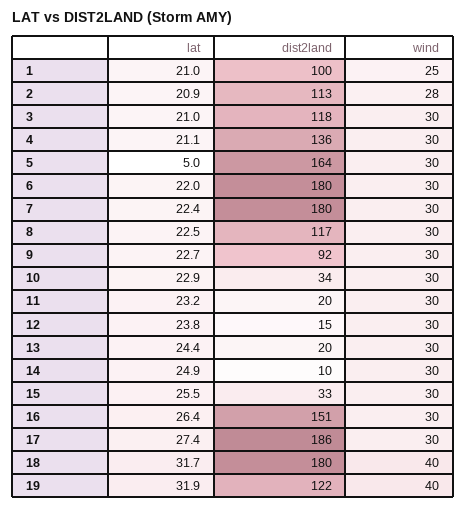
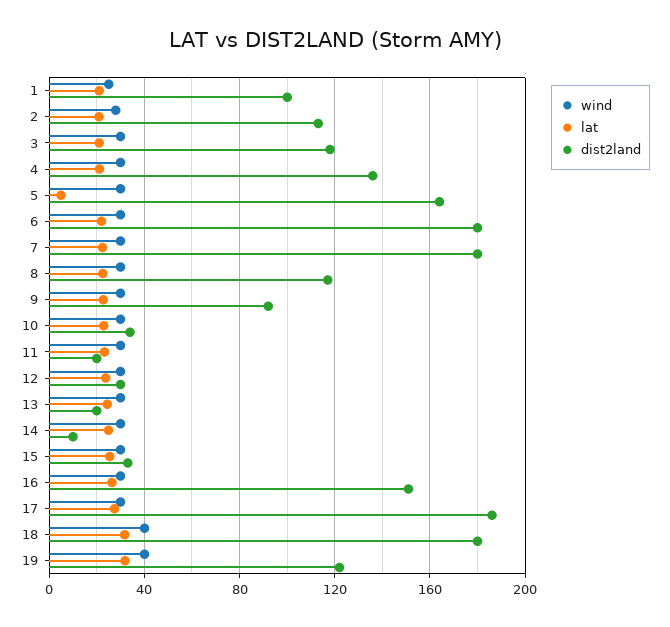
  {
    "lat": {
      "1": 21,
      "2": 20.9,
      "3": 21,
      "4": 21.1,
      "5": 5,
      "6": 22,
      "7": 22.4,
      "8": 22.5,
      "9": 22.7,
      "10": 22.9,
      "11": 23.2,
      "12": 23.8,
      "13": 24.4,
      "14": 24.9,
      "15": 25.5,
      "16": 26.4,
      "17": 27.4,
      "18": 31.7,
      "19": 31.9
    },
    "dist2land": {
      "1": 100,
      "2": 113,
      "3": 118,
      "4": 136,
      "5": 164,
      "6": 180,
      "7": 180,
      "8": 117,
      "9": 92,
      "10": 34,
      "11": 20,
-     "12": 15,
+     "12": 30,
      "13": 20,
      "14": 10,
      "15": 33,
      "16": 151,
      "17": 186,
      "18": 180,
      "19": 122
    },
    "wind": {
      "1": 25,
      "2": 28,
      "3": 30,
      "4": 30,
      "5": 30,
      "6": 30,
      "7": 30,
      "8": 30,
      "9": 30,
      "10": 30,
      "11": 30,
      "12": 30,
      "13": 30,
      "14": 30,
      "15": 30,
      "16": 30,
      "17": 30,
      "18": 40,
      "19": 40
    }
  }

